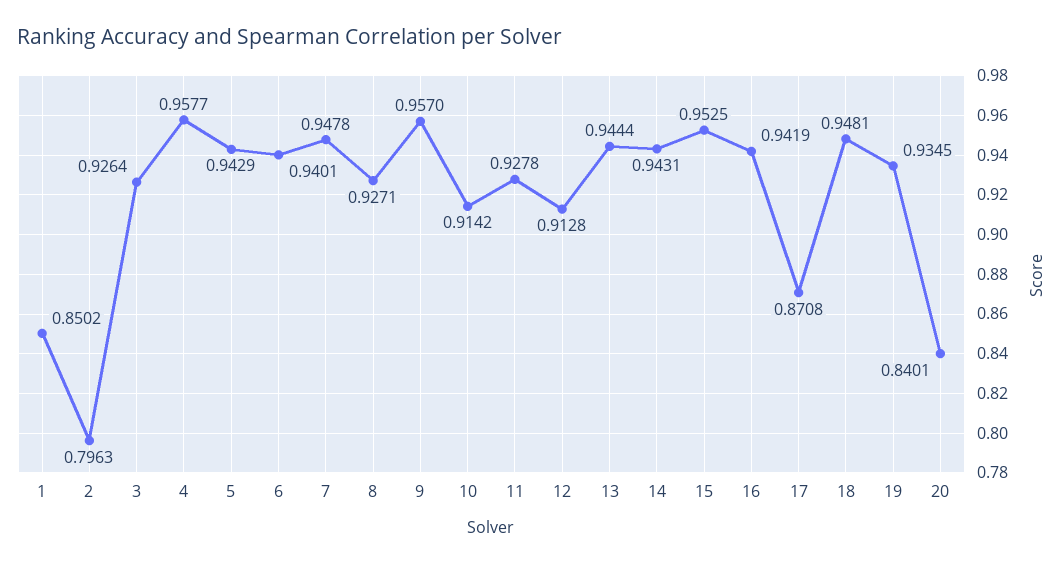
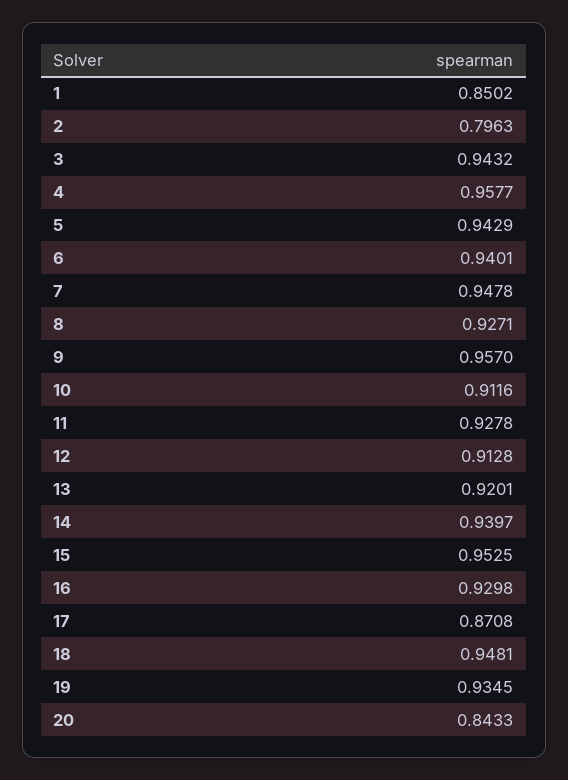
  {
    "1": 0.8502,
    "2": 0.7963,
-   "3": 0.9264,
+   "3": 0.9432,
    "4": 0.9577,
    "5": 0.9429,
    "6": 0.9401,
    "7": 0.9478,
    "8": 0.9271,
    "9": 0.957,
-   "10": 0.9142,
+   "10": 0.9116,
    "11": 0.9278,
    "12": 0.9128,
-   "13": 0.9444,
+   "13": 0.9201,
-   "14": 0.9431,
+   "14": 0.9397,
    "15": 0.9525,
-   "16": 0.9419,
+   "16": 0.9298,
    "17": 0.8708,
    "18": 0.9481,
    "19": 0.9345,
-   "20": 0.8401
+   "20": 0.8433
  }

